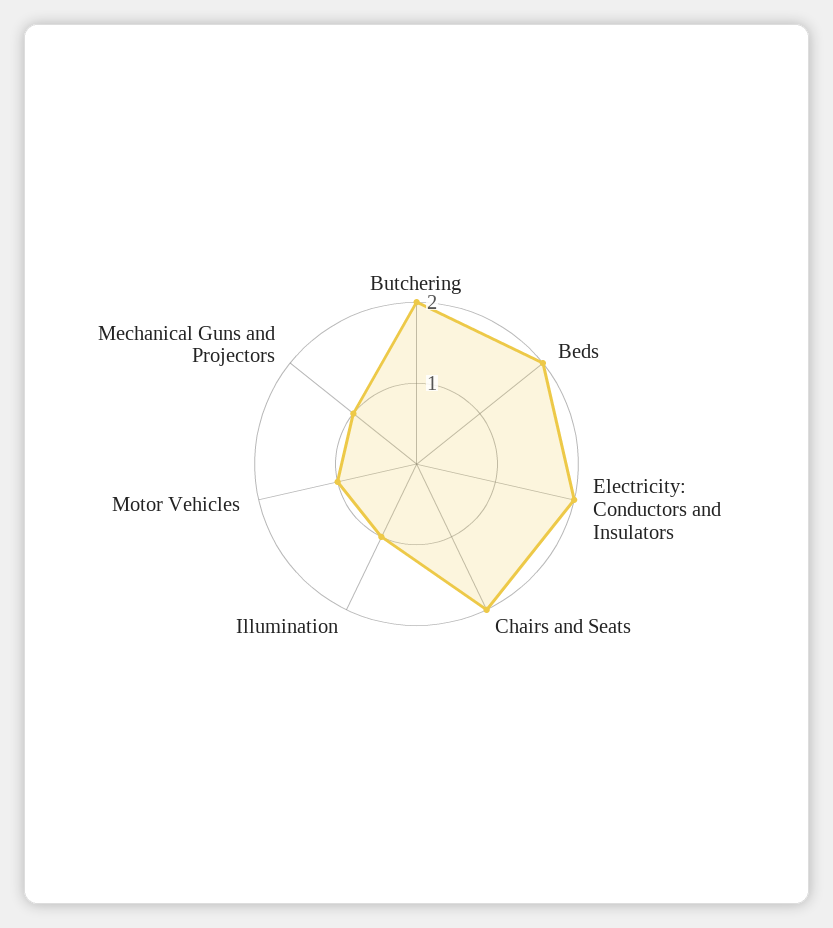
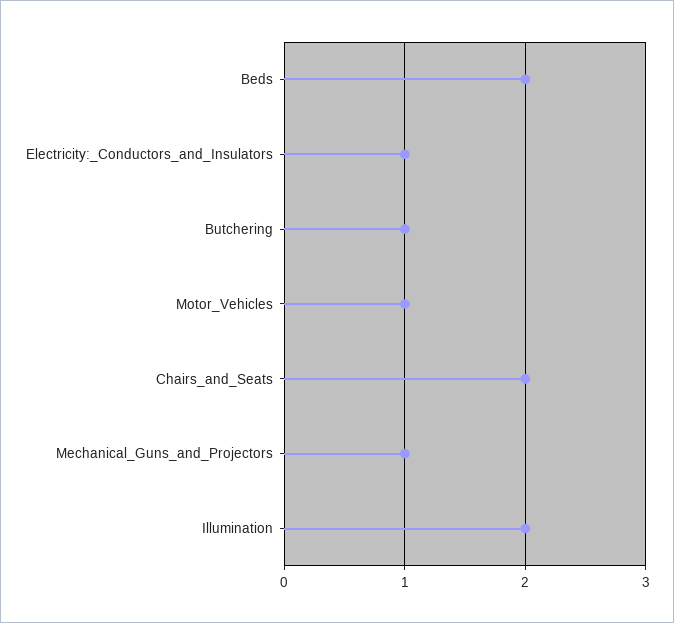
  {
-   "Butchering": 2,
+   "Butchering": 1,
    "Beds": 2,
-   "Electricity: Conductors and Insulators": 2,
+   "Electricity: Conductors and Insulators": 1,
    "Chairs and Seats": 2,
-   "Illumination": 1,
+   "Illumination": 2,
    "Motor Vehicles": 1,
    "Mechanical Guns and Projectors": 1
  }

